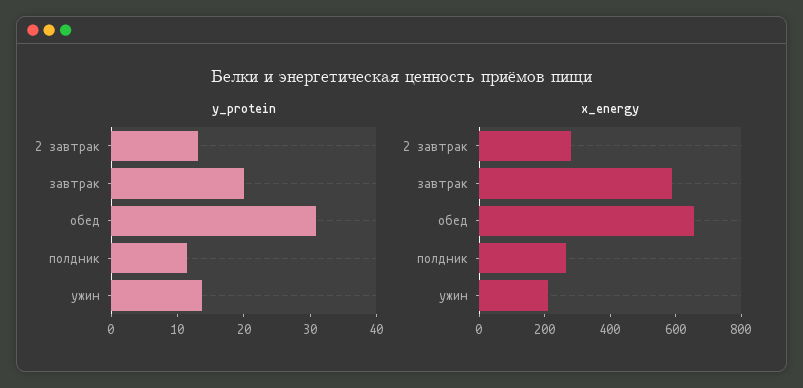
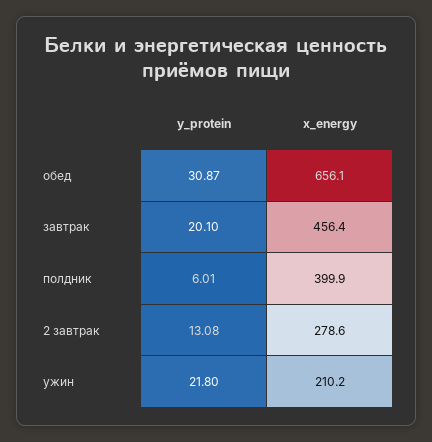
  {
    "y_protein": {
      "2 завтрак": 13.08,
      "завтрак": 20.1,
      "обед": 30.87,
-     "полдник": 12,
+     "полдник": 6.01,
-     "ужин": 14
+     "ужин": 21.8
    },
    "x_energy": {
      "2 завтрак": 278.6,
-     "завтрак": 600,
+     "завтрак": 456.4,
      "обед": 656.1,
-     "полдник": 250,
+     "полдник": 399.9,
      "ужин": 210.2
    }
  }

